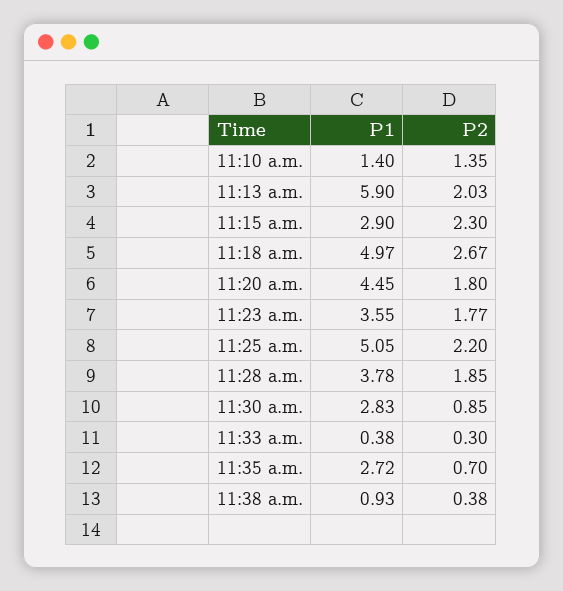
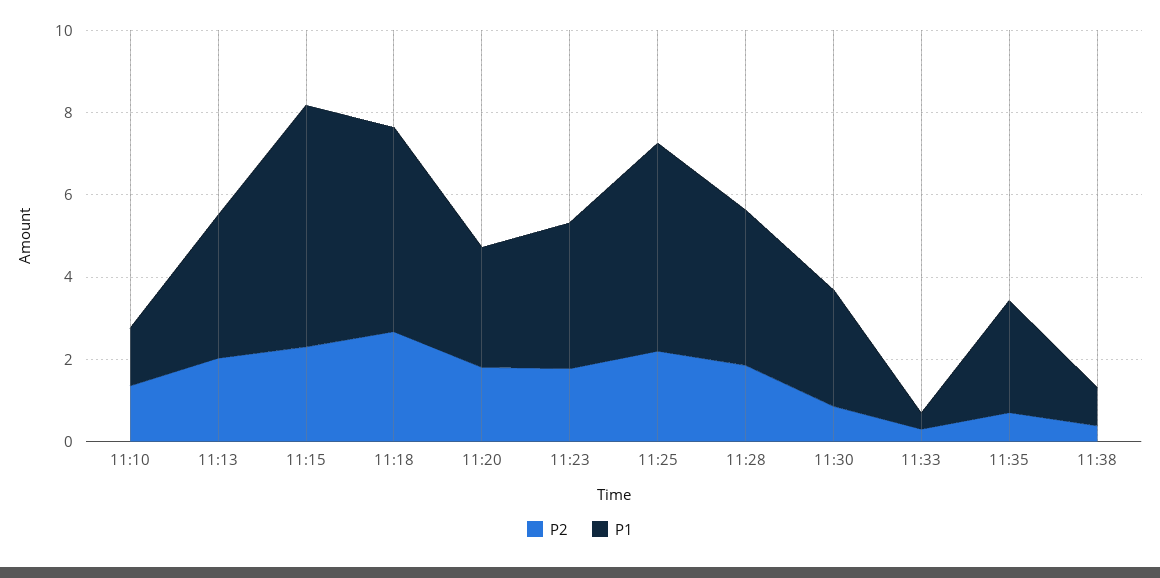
  {
    "P1": {
      "11:10 a.m.": 1.4,
-     "11:13 a.m.": 5.9,
+     "11:13 a.m.": 3.5,
-     "11:15 a.m.": 2.9,
+     "11:15 a.m.": 6,
      "11:18 a.m.": 4.97,
-     "11:20 a.m.": 4.45,
+     "11:20 a.m.": 3,
      "11:23 a.m.": 3.55,
      "11:25 a.m.": 5.05,
      "11:28 a.m.": 3.78,
      "11:30 a.m.": 2.83,
      "11:33 a.m.": 0.38,
      "11:35 a.m.": 2.72,
      "11:38 a.m.": 0.93
    },
    "P2": {
      "11:10 a.m.": 1.35,
      "11:13 a.m.": 2.03,
      "11:15 a.m.": 2.3,
      "11:18 a.m.": 2.67,
      "11:20 a.m.": 1.8,
      "11:23 a.m.": 1.77,
      "11:25 a.m.": 2.2,
      "11:28 a.m.": 1.85,
      "11:30 a.m.": 0.85,
      "11:33 a.m.": 0.3,
      "11:35 a.m.": 0.7,
      "11:38 a.m.": 0.38
    }
  }

